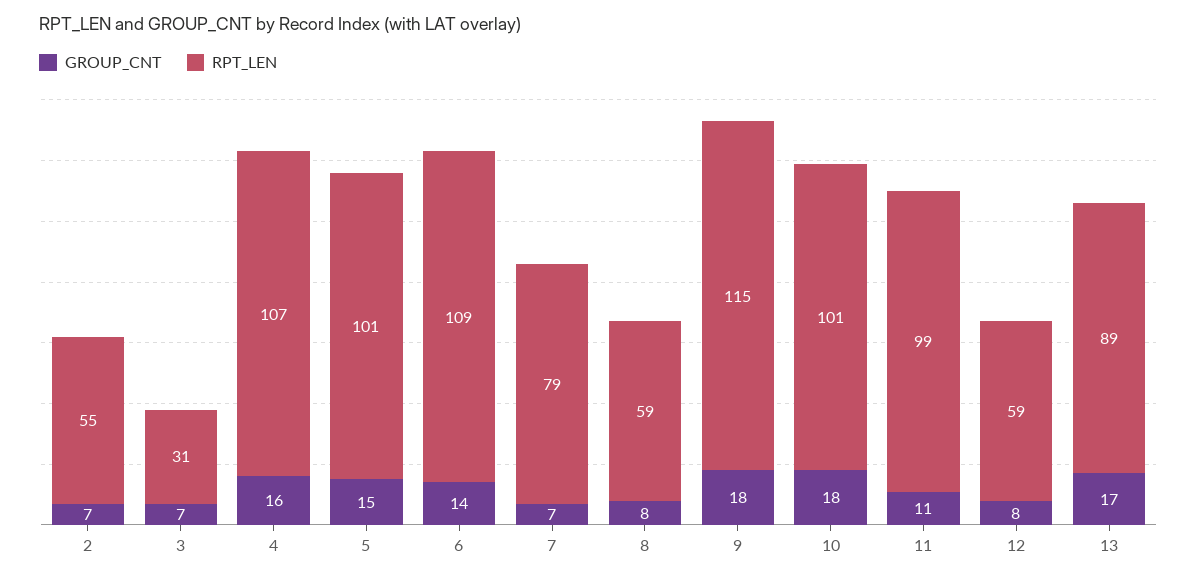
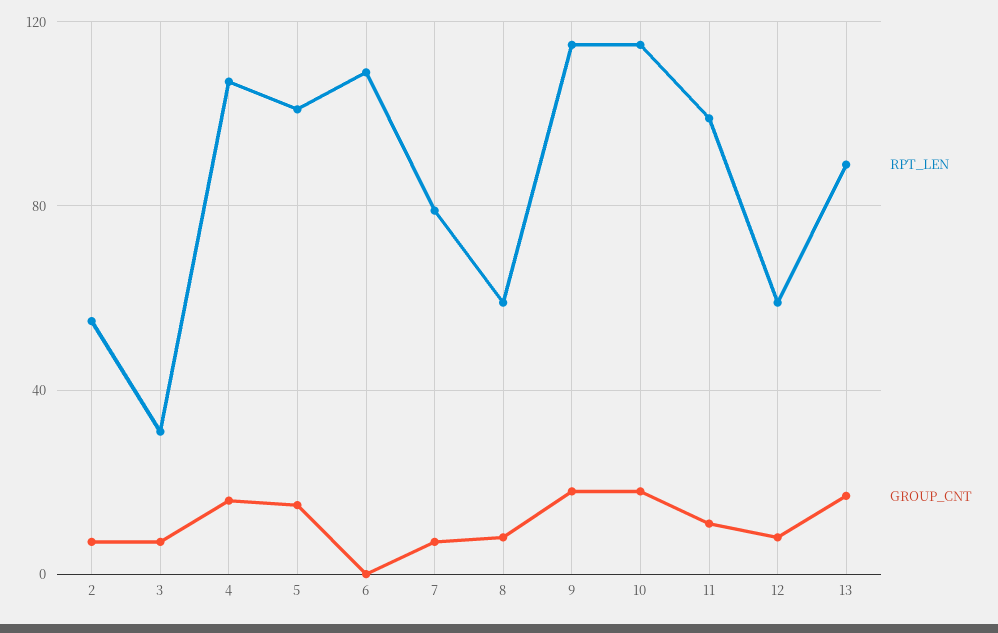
  {
    "GROUP_CNT": {
      "2": 7,
      "3": 7,
      "4": 16,
      "5": 15,
-     "6": 14,
+     "6": 0,
      "7": 7,
      "8": 8,
      "9": 18,
      "10": 18,
      "11": 11,
      "12": 8,
      "13": 17
    },
    "RPT_LEN": {
      "2": 55,
      "3": 31,
      "4": 107,
      "5": 101,
      "6": 109,
      "7": 79,
      "8": 59,
      "9": 115,
-     "10": 101,
+     "10": 115,
      "11": 99,
      "12": 59,
      "13": 89
    }
  }

